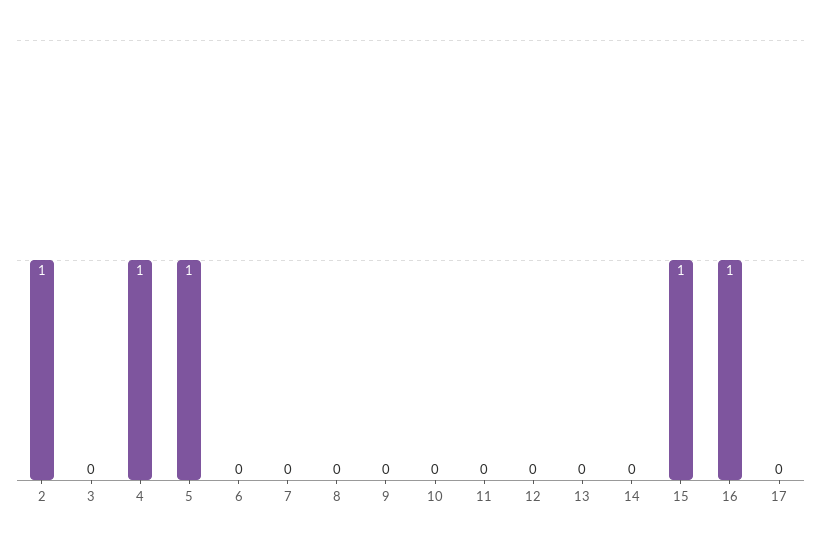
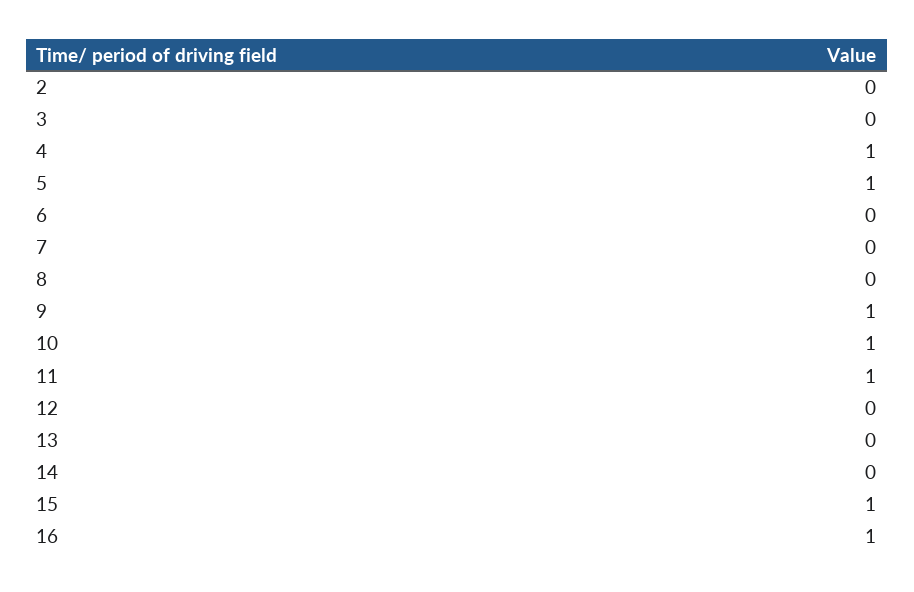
  {
-   "2": 1,
+   "2": 0,
    "3": 0,
    "4": 1,
    "5": 1,
    "6": 0,
    "7": 0,
    "8": 0,
-   "9": 0,
+   "9": 1,
-   "10": 0,
+   "10": 1,
-   "11": 0,
+   "11": 1,
    "12": 0,
    "13": 0,
    "14": 0,
    "15": 1,
-   "16": 1,
+   "16": 1
-   "17": 0
  }

